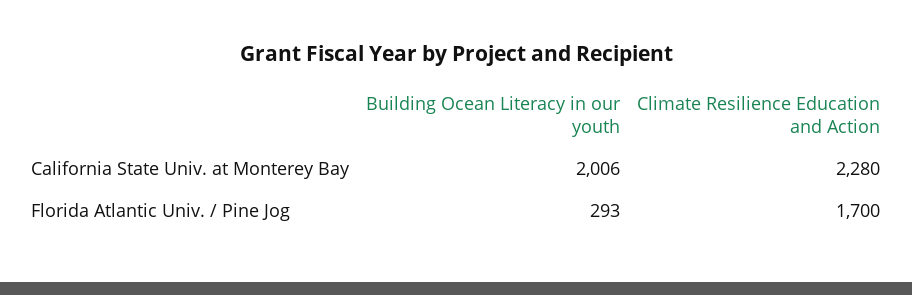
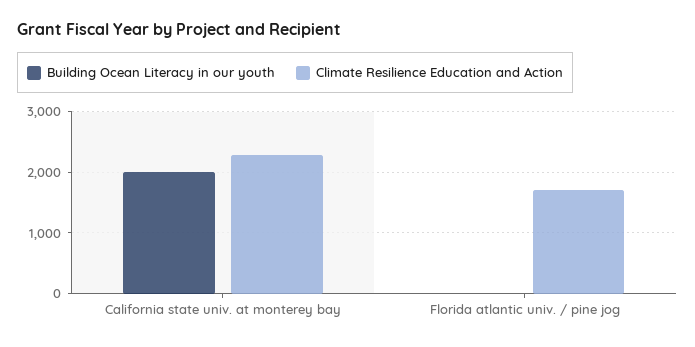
  {
    "Building Ocean Literacy in our youth": {
      "California State Univ. at Monterey Bay": 2006,
-     "Florida Atlantic Univ. / Pine Jog": 293
+     "Florida Atlantic Univ. / Pine Jog": 0
    },
    "Climate Resilience Education and Action": {
      "California State Univ. at Monterey Bay": 2280,
      "Florida Atlantic Univ. / Pine Jog": 1700
    }
  }

